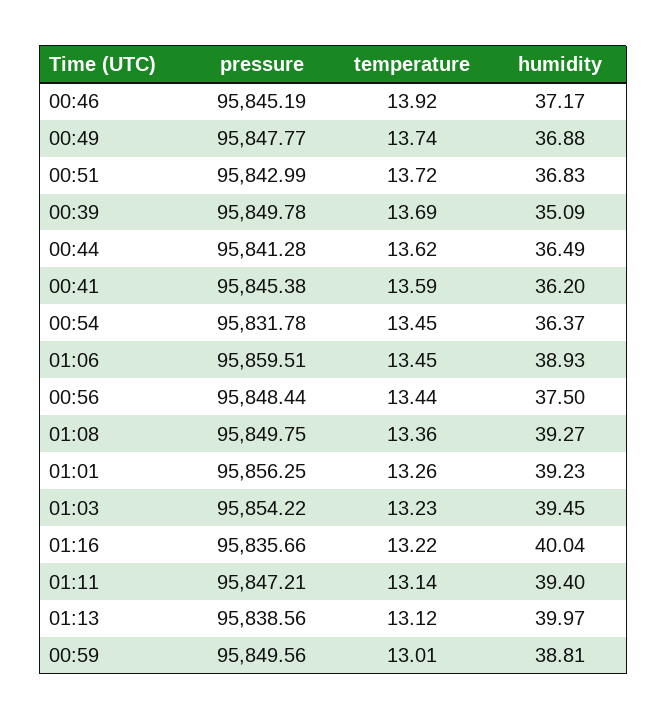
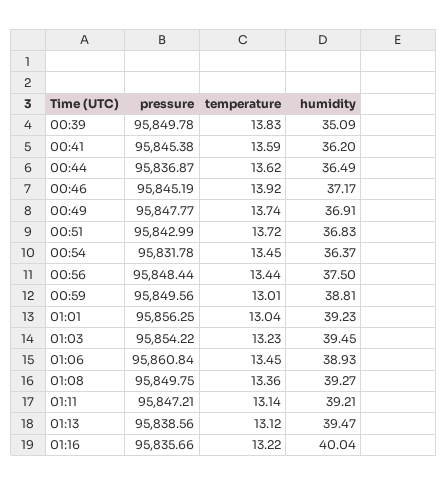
  {
    "pressure": {
      "00:46": 95845.19,
      "00:49": 95847.77,
      "00:51": 95842.99,
      "00:39": 95849.78,
-     "00:44": 95841.28,
+     "00:44": 95836.87,
      "00:41": 95845.38,
      "00:54": 95831.78,
-     "01:06": 95859.51,
+     "01:06": 95860.84,
      "00:56": 95848.44,
      "01:08": 95849.75,
      "01:01": 95856.25,
      "01:03": 95854.22,
      "01:16": 95835.66,
      "01:11": 95847.21,
      "01:13": 95838.56,
      "00:59": 95849.56
    },
    "temperature": {
      "00:46": 13.92,
      "00:49": 13.74,
      "00:51": 13.72,
-     "00:39": 13.69,
+     "00:39": 13.83,
      "00:44": 13.62,
      "00:41": 13.59,
      "00:54": 13.45,
      "01:06": 13.45,
      "00:56": 13.44,
      "01:08": 13.36,
-     "01:01": 13.26,
+     "01:01": 13.04,
      "01:03": 13.23,
      "01:16": 13.22,
      "01:11": 13.14,
      "01:13": 13.12,
      "00:59": 13.01
    },
    "humidity": {
      "00:46": 37.17,
-     "00:49": 36.88,
+     "00:49": 36.91,
      "00:51": 36.83,
      "00:39": 35.09,
      "00:44": 36.49,
      "00:41": 36.2,
      "00:54": 36.37,
      "01:06": 38.93,
      "00:56": 37.5,
      "01:08": 39.27,
      "01:01": 39.23,
      "01:03": 39.45,
      "01:16": 40.04,
-     "01:11": 39.4,
+     "01:11": 39.21,
-     "01:13": 39.97,
+     "01:13": 39.47,
      "00:59": 38.81
    }
  }

